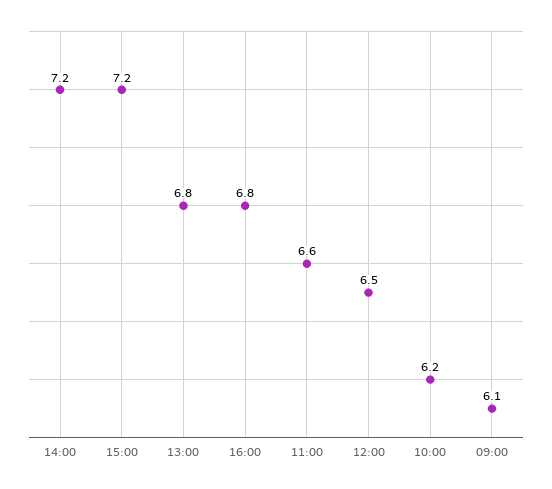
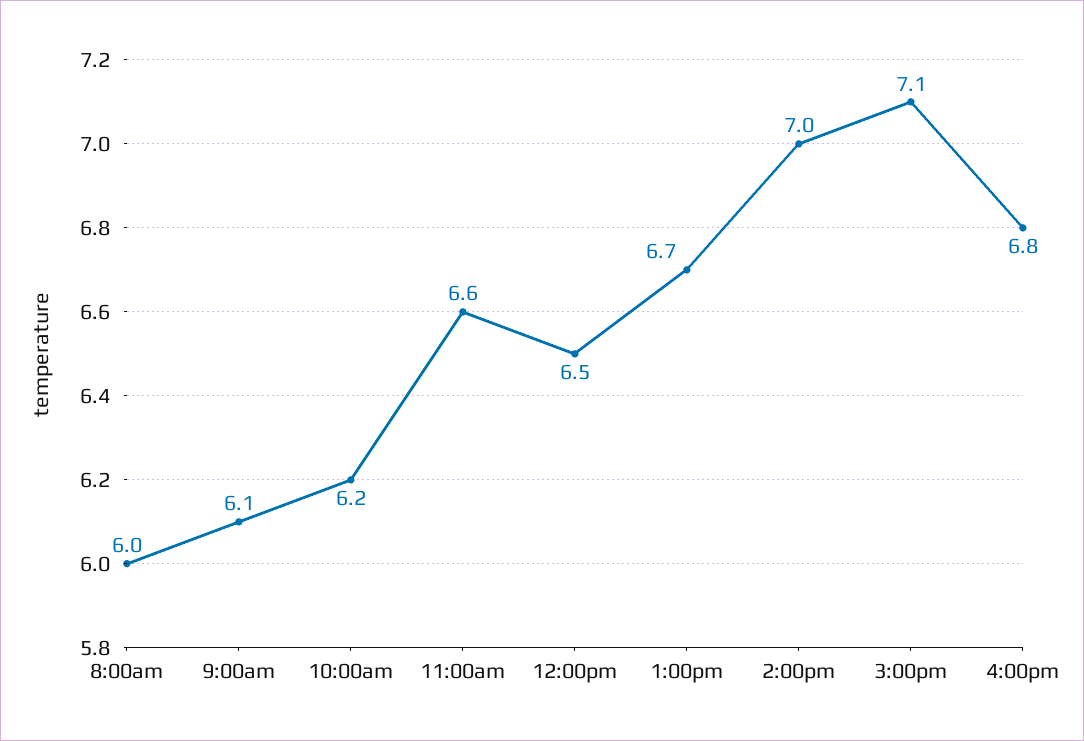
  {
-   "14:00": 7.2,
+   "14:00": 7,
-   "15:00": 7.2,
+   "15:00": 7.1,
-   "13:00": 6.8,
+   "13:00": 6.7,
    "16:00": 6.8,
    "11:00": 6.6,
    "12:00": 6.5,
    "10:00": 6.2,
-   "09:00": 6.1
+   "09:00": 6.1,
+   "8:00am": 6
  }

